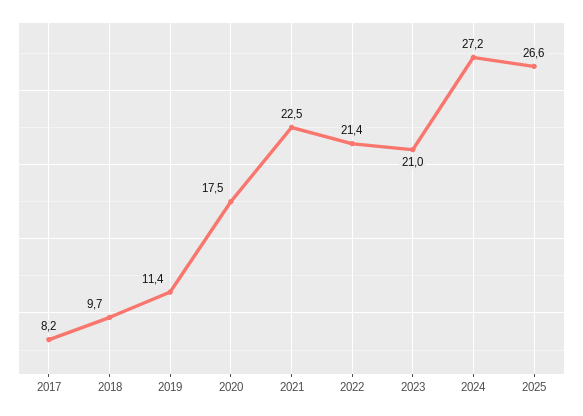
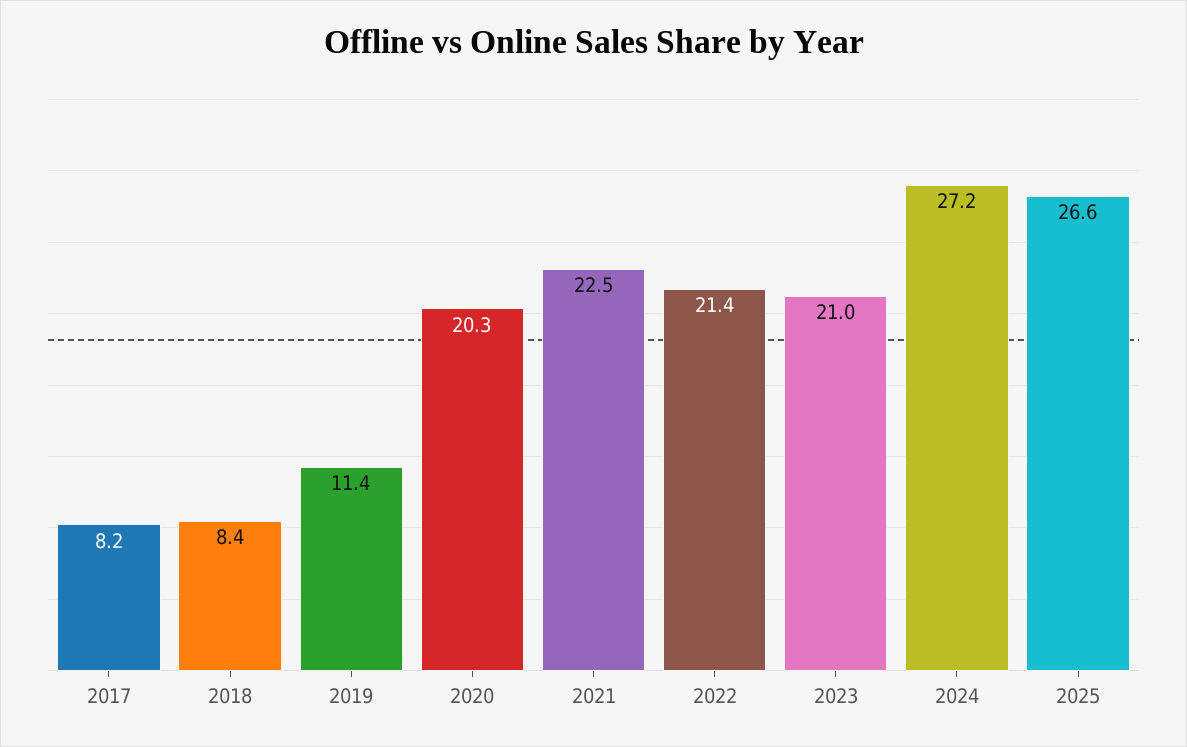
  {
    "2017": 8.2,
-   "2018": 9.7,
+   "2018": 8.4,
    "2019": 11.4,
-   "2020": 17.5,
+   "2020": 20.3,
    "2021": 22.5,
    "2022": 21.4,
    "2023": 21,
    "2024": 27.2,
    "2025": 26.6
  }

